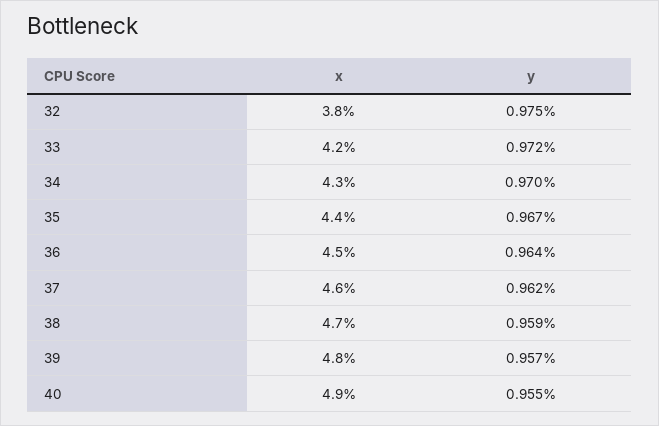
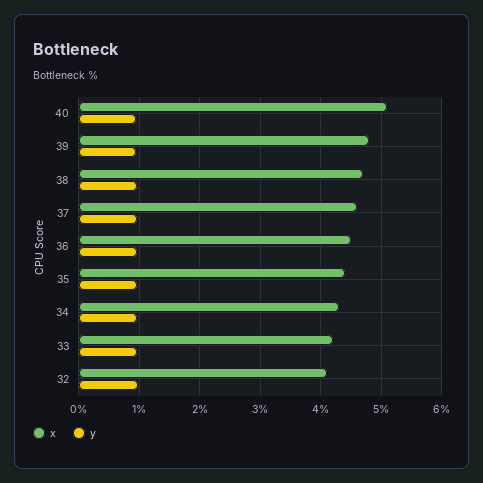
  {
    "x": {
-     "32": 3.8,
+     "32": 4.1,
      "33": 4.2,
      "34": 4.3,
      "35": 4.4,
      "36": 4.5,
      "37": 4.6,
      "38": 4.7,
      "39": 4.8,
-     "40": 4.9
+     "40": 5.1
    },
    "y": {
      "32": 0.975,
      "33": 0.972,
      "34": 0.97,
      "35": 0.967,
      "36": 0.964,
      "37": 0.962,
      "38": 0.959,
      "39": 0.957,
      "40": 0.955
    }
  }

